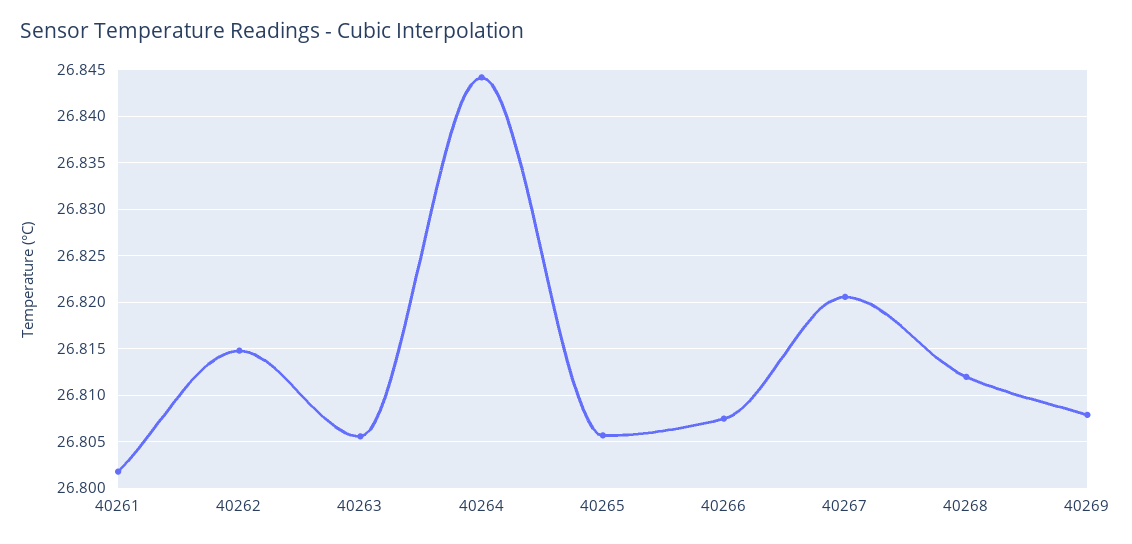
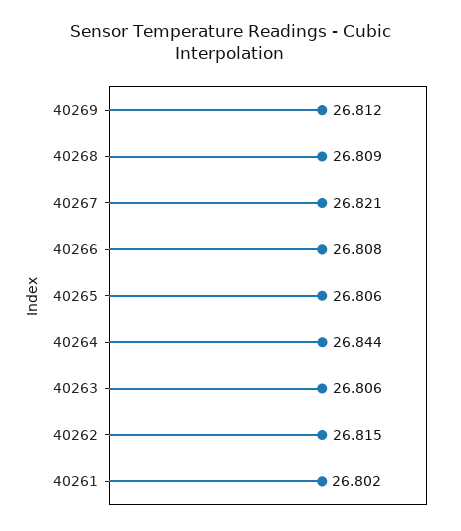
  {
    "40261": 26.802,
    "40262": 26.815,
    "40263": 26.806,
    "40264": 26.844,
    "40265": 26.806,
    "40266": 26.808,
    "40267": 26.821,
-   "40268": 26.812,
+   "40268": 26.809,
-   "40269": 26.808
+   "40269": 26.812
  }

